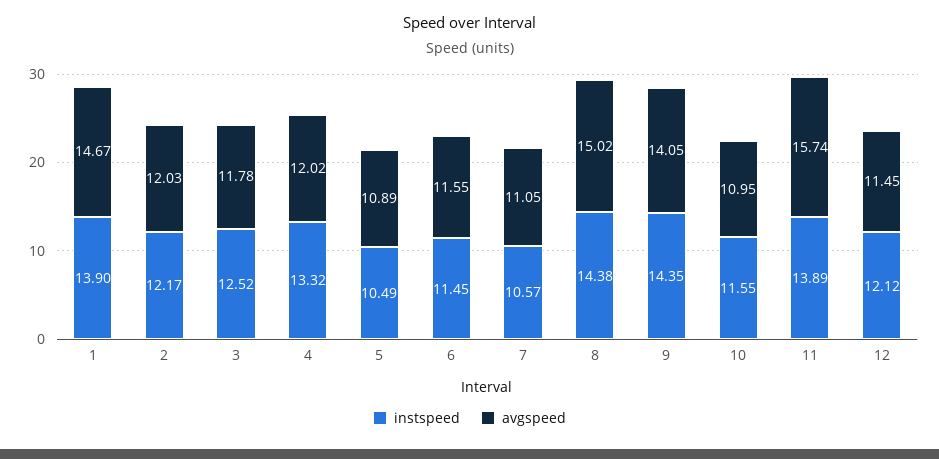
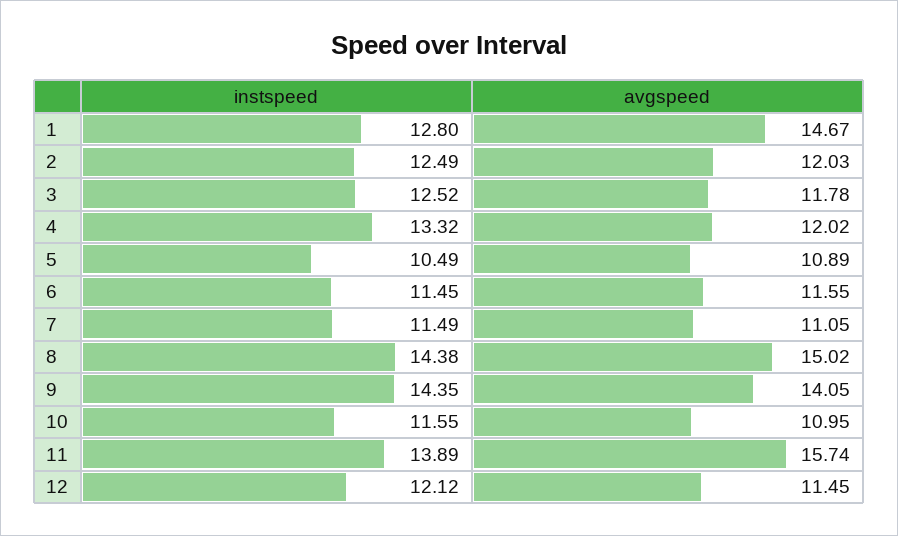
  {
    "instspeed": {
-     "1": 13.9,
+     "1": 12.8,
-     "2": 12.17,
+     "2": 12.49,
      "3": 12.52,
      "4": 13.32,
      "5": 10.49,
      "6": 11.45,
-     "7": 10.57,
+     "7": 11.49,
      "8": 14.38,
      "9": 14.35,
      "10": 11.55,
      "11": 13.89,
      "12": 12.12
    },
    "avgspeed": {
      "1": 14.67,
      "2": 12.03,
      "3": 11.78,
      "4": 12.02,
      "5": 10.89,
      "6": 11.55,
      "7": 11.05,
      "8": 15.02,
      "9": 14.05,
      "10": 10.95,
      "11": 15.74,
      "12": 11.45
    }
  }

